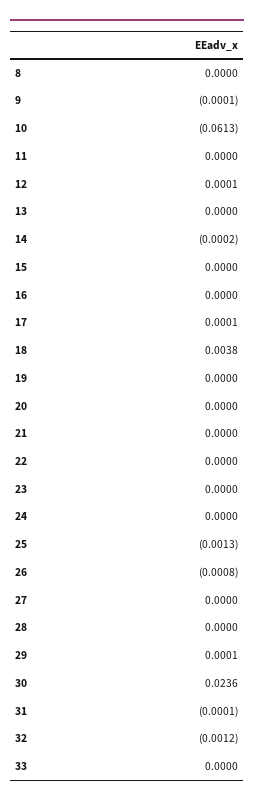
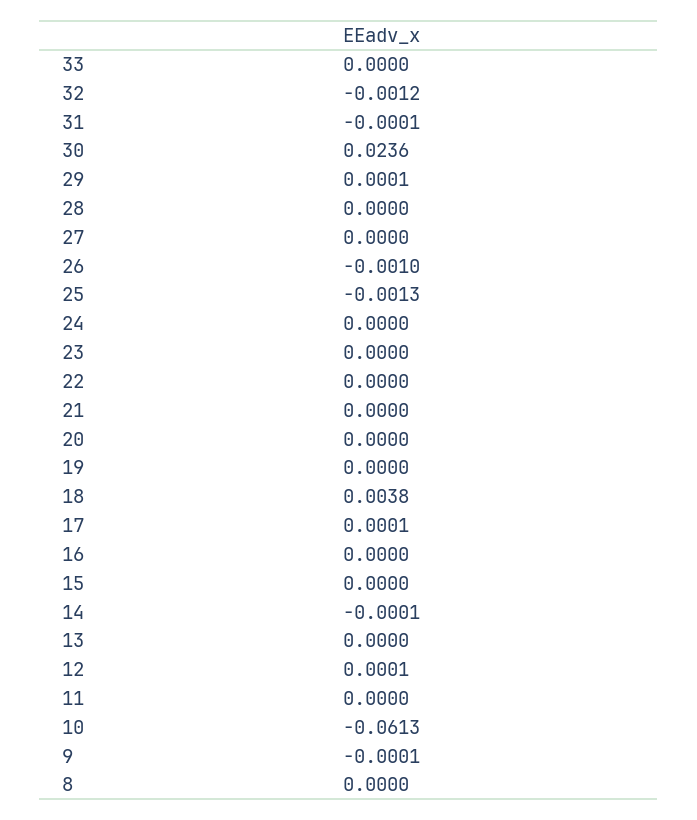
  {
    "8": 0,
    "9": -0.0001,
    "10": -0.0613,
    "11": 0,
    "12": 0.0001,
    "13": 0,
-   "14": -0.0002,
+   "14": -0.0001,
    "15": 0,
    "16": 0,
    "17": 0.0001,
    "18": 0.0038,
    "19": 0,
    "20": 0,
    "21": 0,
    "22": 0,
    "23": 0,
    "24": 0,
    "25": -0.0013,
-   "26": -0.0008,
+   "26": -0.001,
    "27": 0,
    "28": 0,
    "29": 0.0001,
    "30": 0.0236,
    "31": -0.0001,
    "32": -0.0012,
    "33": 0
  }

